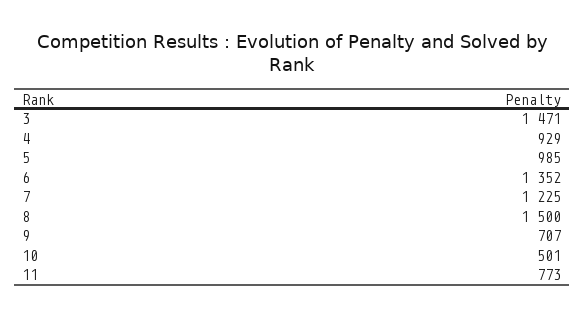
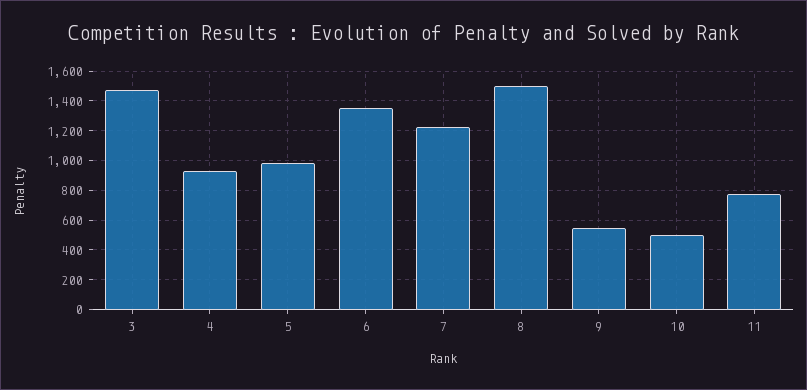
  {
    "3": 1471,
    "4": 929,
    "5": 985,
    "6": 1352,
    "7": 1225,
    "8": 1500,
-   "9": 707,
+   "9": 550,
    "10": 501,
    "11": 773
  }

